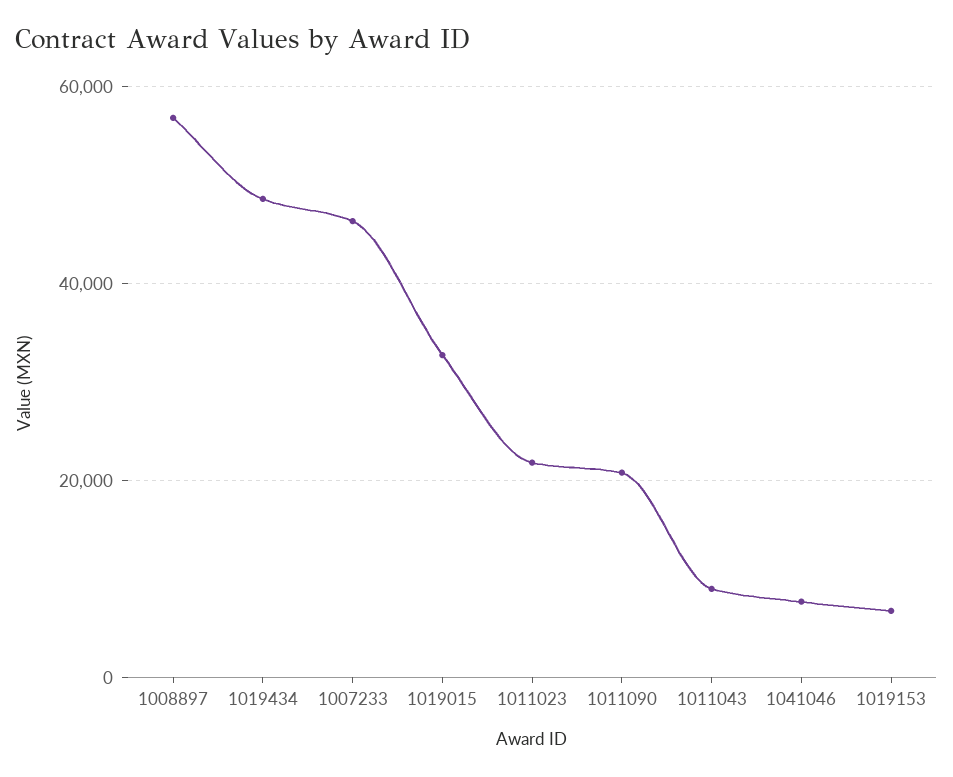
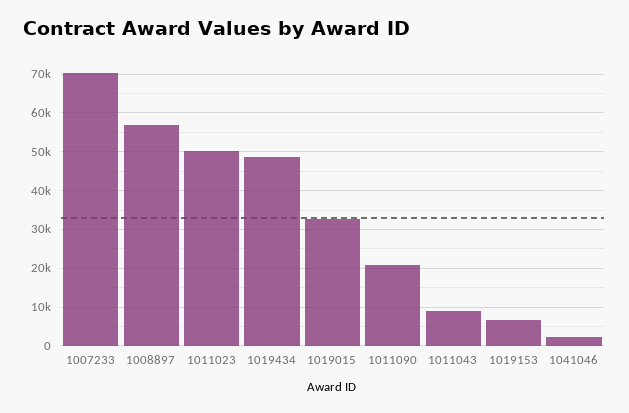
  {
    "1008897": 56000,
    "1019434": 48000,
-   "1007233": 46000,
+   "1007233": 70000,
    "1019015": 32000,
-   "1011023": 22000,
+   "1011023": 50000,
    "1011090": 20000,
    "1011043": 10000,
-   "1041046": 8000,
+   "1041046": 2000,
    "1019153": 6000
  }

